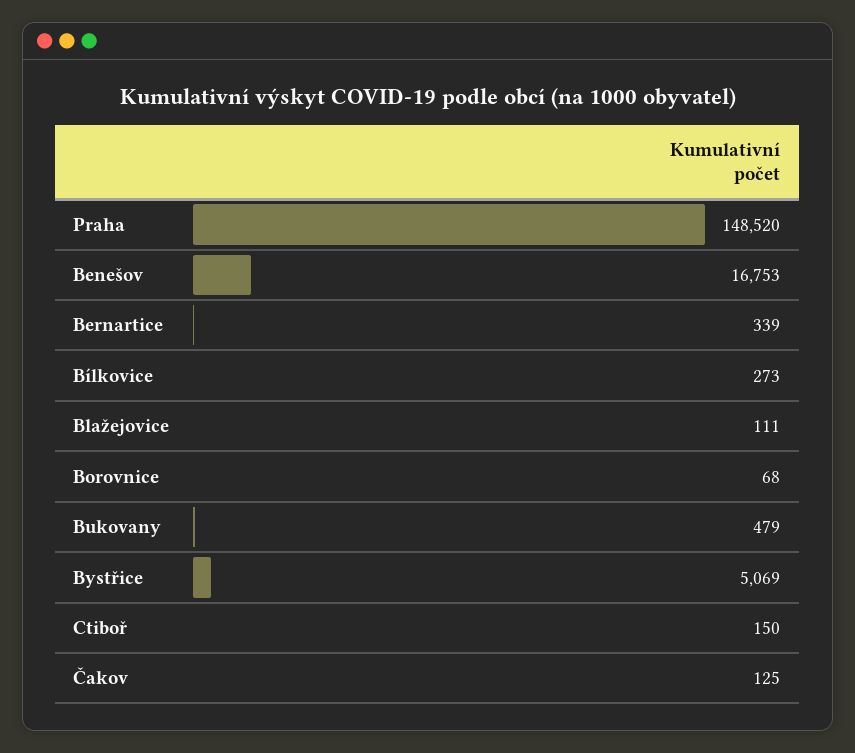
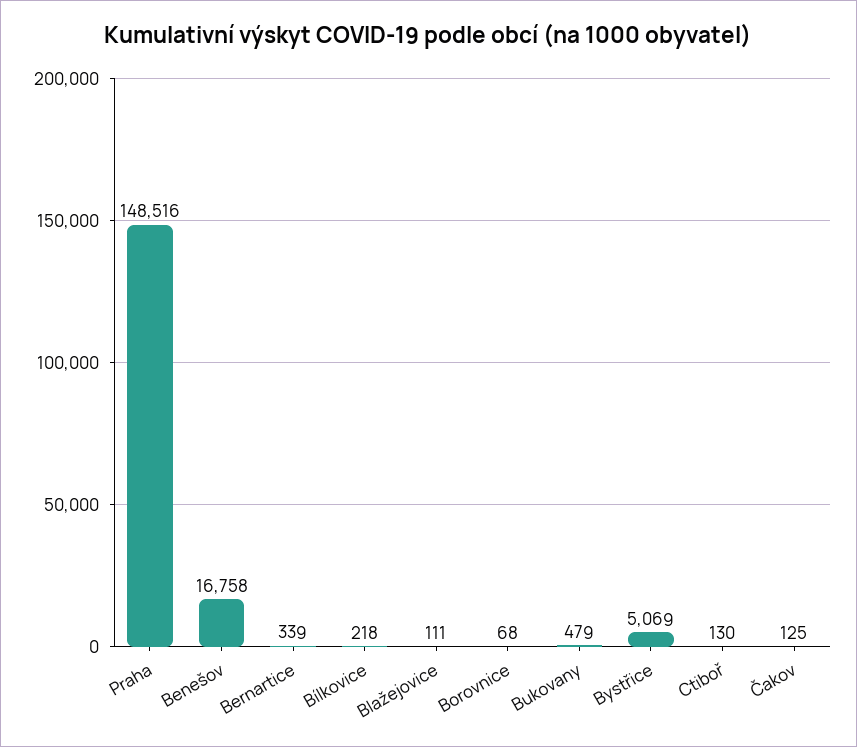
  {
-   "Praha": 148520,
+   "Praha": 148516,
-   "Benešov": 16753,
+   "Benešov": 16758,
    "Bernartice": 339,
-   "Bílkovice": 273,
+   "Bílkovice": 218,
    "Blažejovice": 111,
    "Borovnice": 68,
    "Bukovany": 479,
    "Bystřice": 5069,
-   "Ctiboř": 150,
+   "Ctiboř": 130,
    "Čakov": 125
  }

